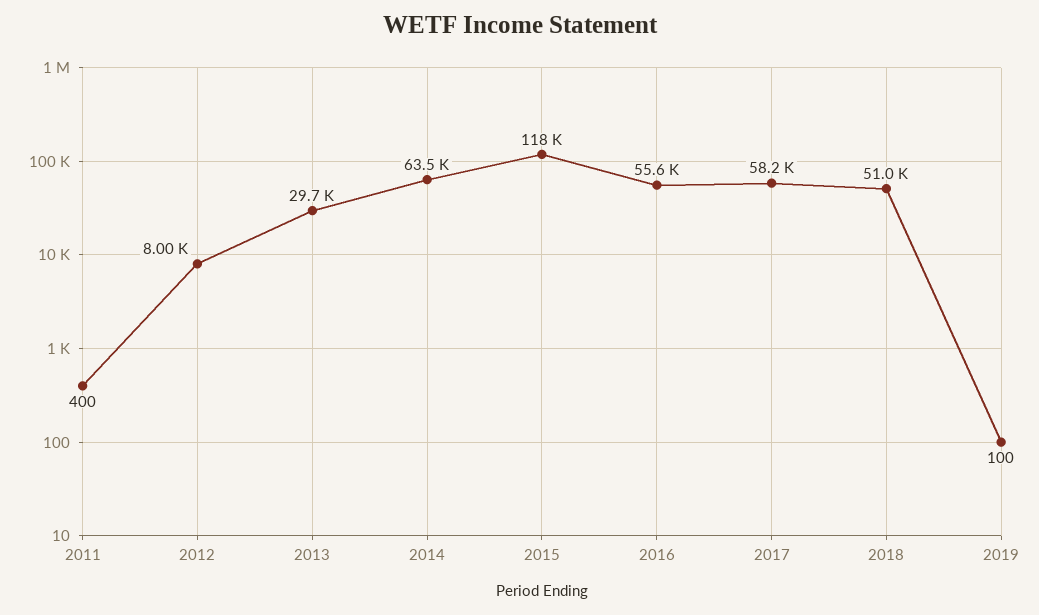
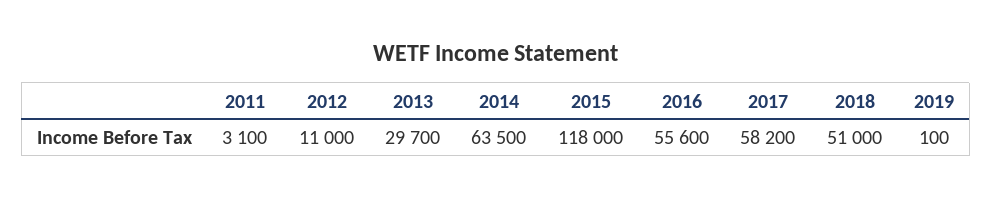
  {
-   "2011": 400,
+   "2011": 3100,
-   "2012": 8000,
+   "2012": 11000,
    "2013": 29700,
    "2014": 63500,
    "2015": 118000,
    "2016": 55600,
    "2017": 58200,
    "2018": 51000,
    "2019": 100
  }

